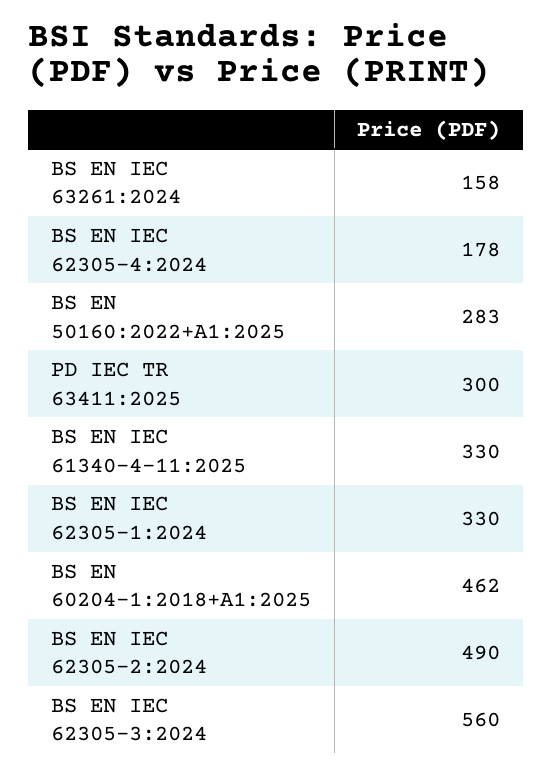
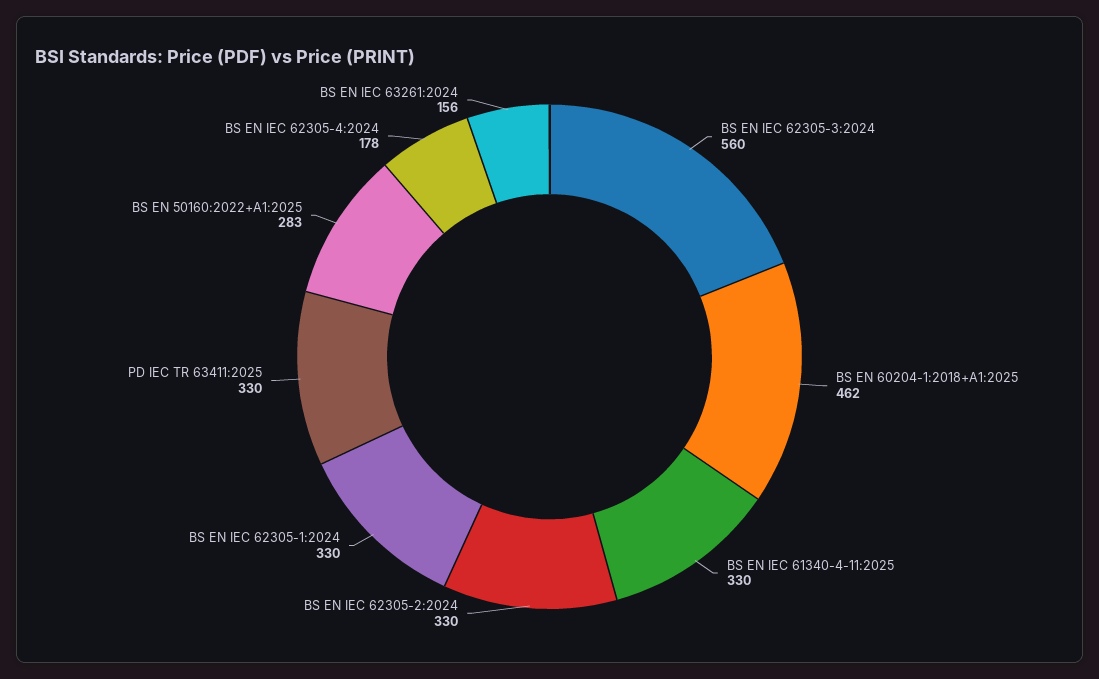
  {
-   "BS EN IEC 63261:2024": 158,
+   "BS EN IEC 63261:2024": 156,
    "BS EN IEC 62305-4:2024": 178,
    "BS EN 50160:2022+A1:2025": 283,
-   "PD IEC TR 63411:2025": 300,
+   "PD IEC TR 63411:2025": 330,
    "BS EN IEC 61340-4-11:2025": 330,
    "BS EN IEC 62305-1:2024": 330,
    "BS EN 60204-1:2018+A1:2025": 462,
-   "BS EN IEC 62305-2:2024": 490,
+   "BS EN IEC 62305-2:2024": 330,
    "BS EN IEC 62305-3:2024": 560
  }

